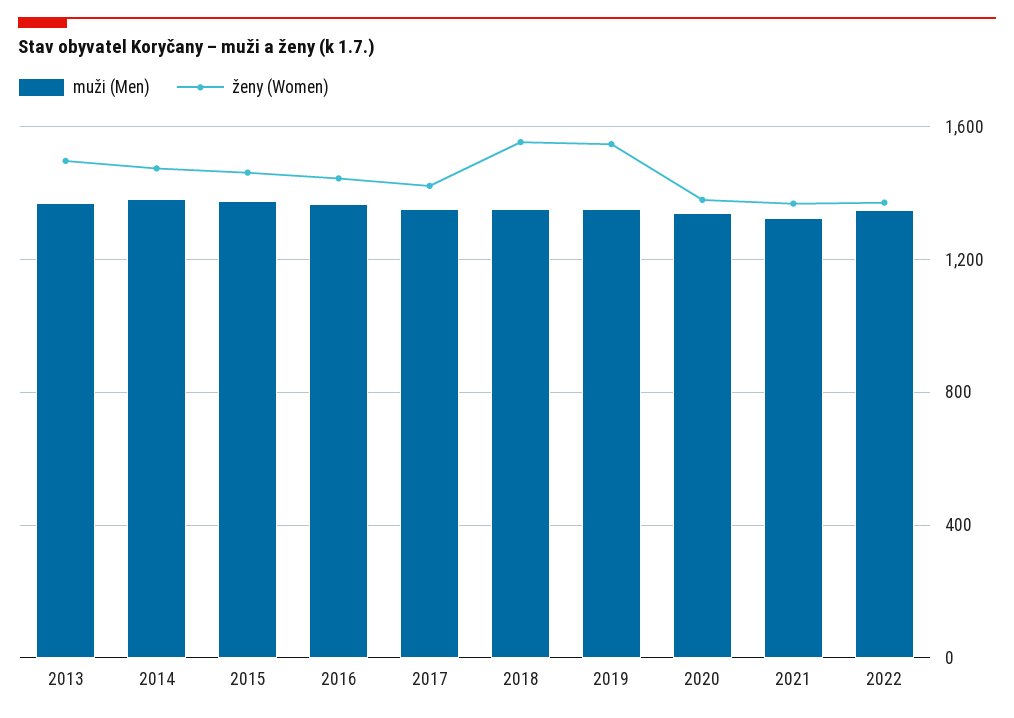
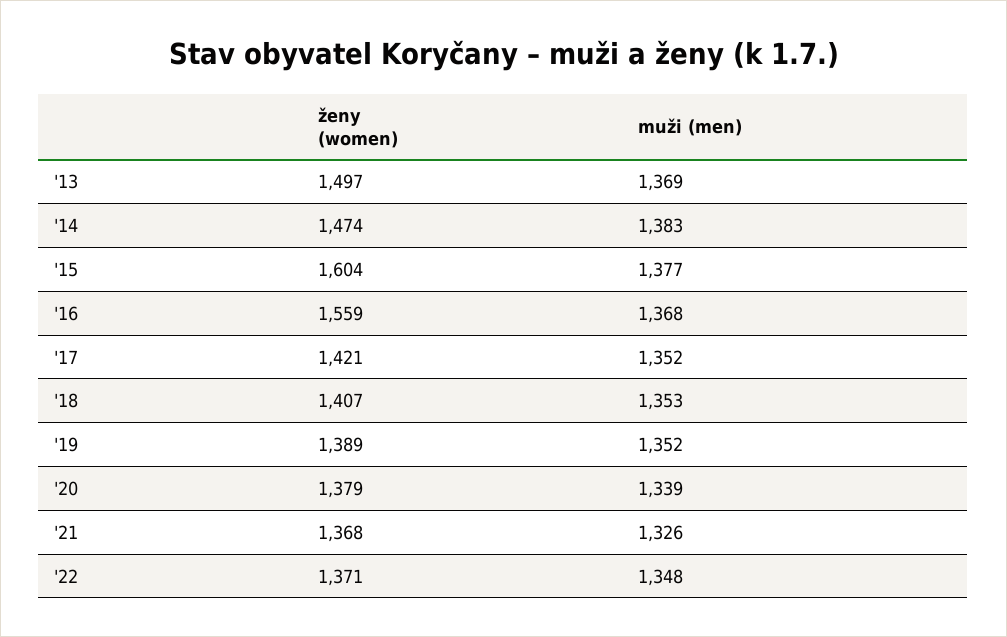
  {
    "muži (Men)": {
      "2013": 1369,
      "2014": 1383,
      "2015": 1377,
      "2016": 1368,
      "2017": 1352,
      "2018": 1353,
      "2019": 1352,
      "2020": 1339,
      "2021": 1326,
      "2022": 1348
    },
    "ženy (Women)": {
      "2013": 1497,
      "2014": 1474,
-     "2015": 1450,
+     "2015": 1604,
-     "2016": 1450,
+     "2016": 1559,
      "2017": 1421,
-     "2018": 1550,
+     "2018": 1407,
-     "2019": 1550,
+     "2019": 1389,
      "2020": 1379,
      "2021": 1368,
      "2022": 1371
    }
  }

